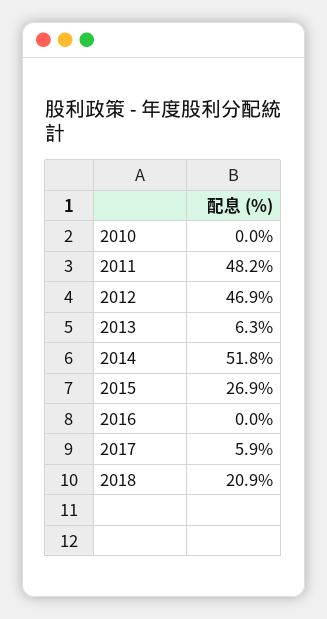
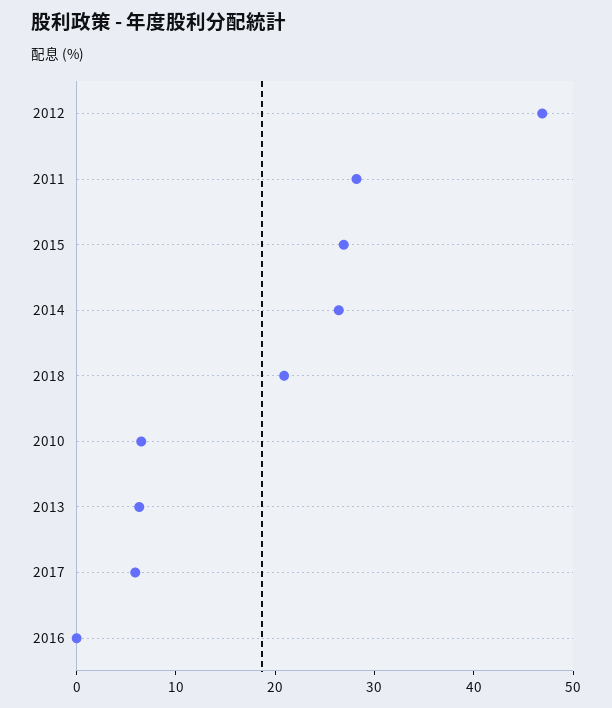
  {
-   "2010": 0,
+   "2010": 6,
-   "2011": 48.2,
+   "2011": 28,
    "2012": 46.9,
    "2013": 6.3,
-   "2014": 51.8,
+   "2014": 26,
    "2015": 26.9,
    "2016": 0,
    "2017": 5.9,
    "2018": 20.9
  }

